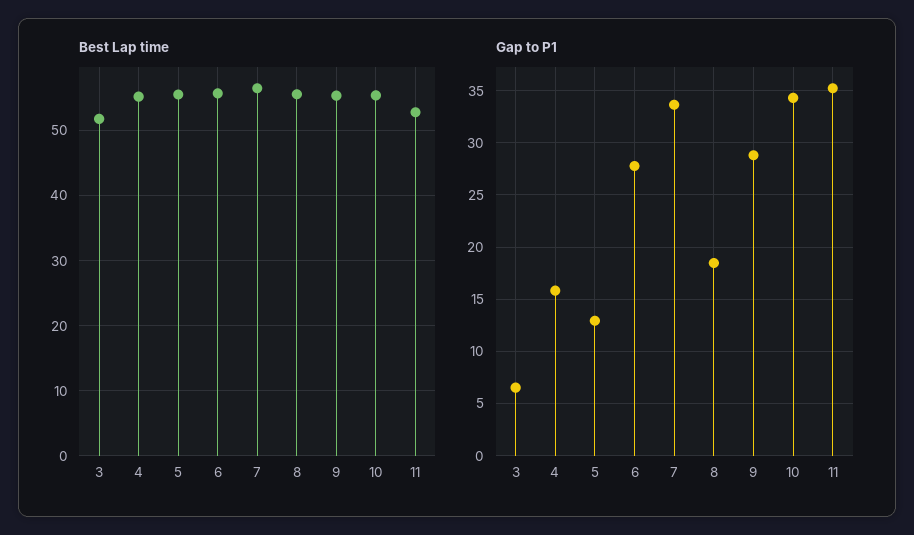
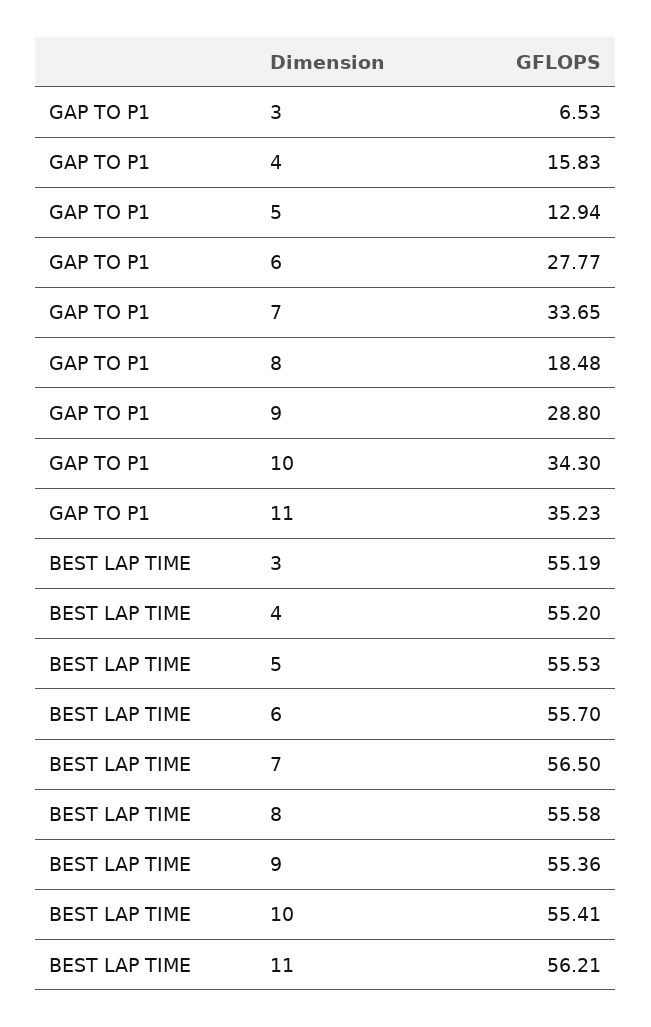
  {
    "Best Lap time": {
-     "3": 52,
+     "3": 55.19,
      "4": 55.2,
      "5": 55.53,
      "6": 55.7,
      "7": 56.5,
      "8": 55.58,
      "9": 55.36,
      "10": 55.41,
-     "11": 53
+     "11": 56.21
    },
    "Gap to P1": {
      "3": 6.53,
      "4": 15.83,
      "5": 12.94,
      "6": 27.77,
      "7": 33.65,
      "8": 18.48,
      "9": 28.8,
      "10": 34.3,
      "11": 35.23
    }
  }

